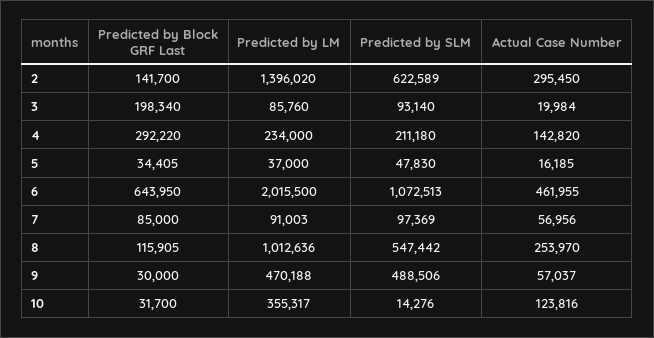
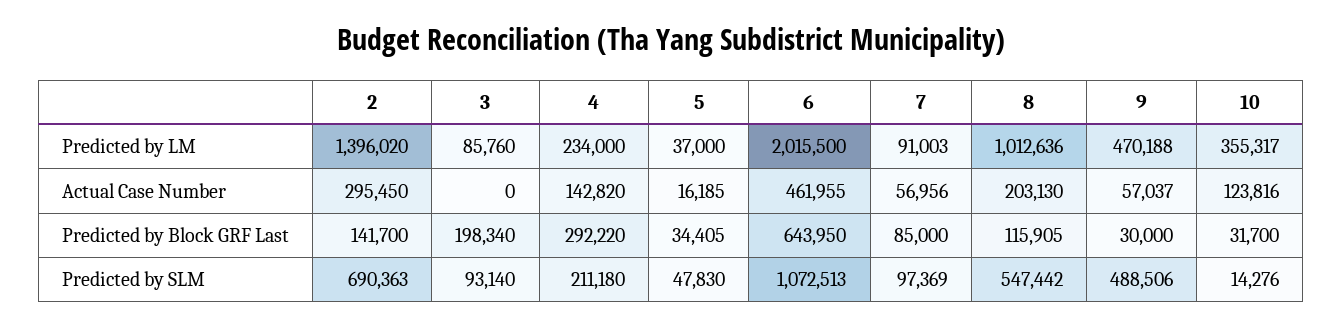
  {
    "Predicted by Block GRF Last": {
      "2": 141700,
      "3": 198340,
      "4": 292220,
      "5": 34405,
      "6": 643950,
      "7": 85000,
      "8": 115905,
      "9": 30000,
      "10": 31700
    },
    "Predicted by LM": {
      "2": 1396020,
      "3": 85760,
      "4": 234000,
      "5": 37000,
      "6": 2015500,
      "7": 91003,
      "8": 1012636,
      "9": 470188,
      "10": 355317
    },
    "Predicted by SLM": {
-     "2": 622589,
+     "2": 690363,
      "3": 93140,
      "4": 211180,
      "5": 47830,
      "6": 1072513,
      "7": 97369,
      "8": 547442,
      "9": 488506,
      "10": 14276
    },
    "Actual Case Number": {
      "2": 295450,
-     "3": 19984,
+     "3": 0,
      "4": 142820,
      "5": 16185,
      "6": 461955,
      "7": 56956,
-     "8": 253970,
+     "8": 203130,
      "9": 57037,
      "10": 123816
    }
  }

